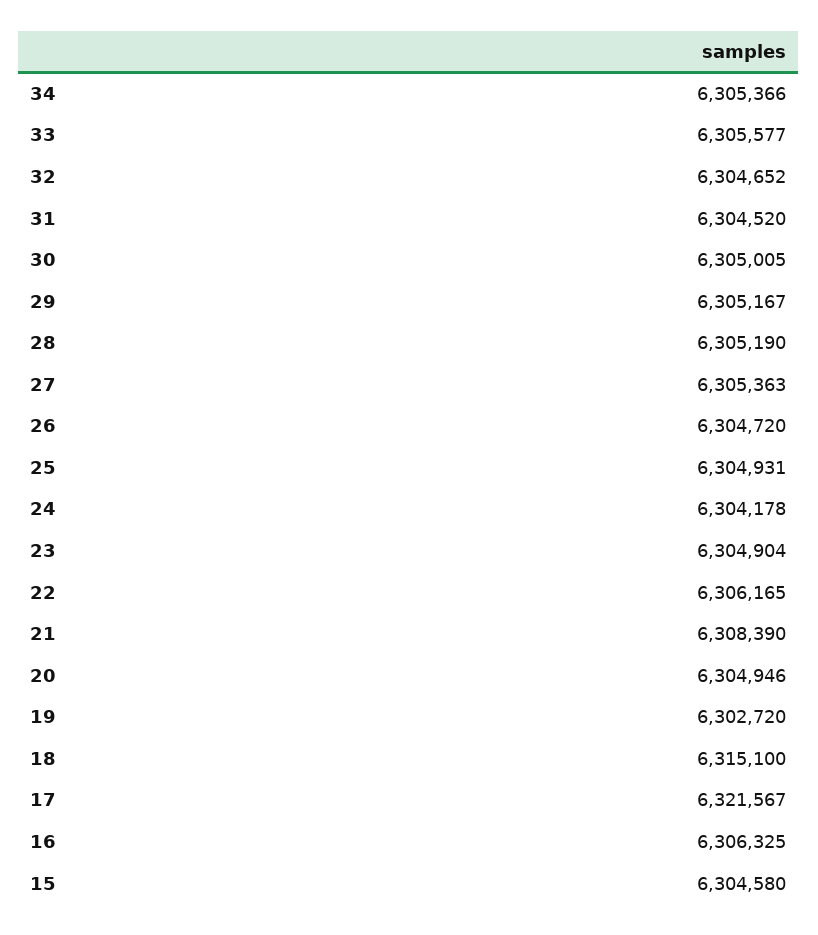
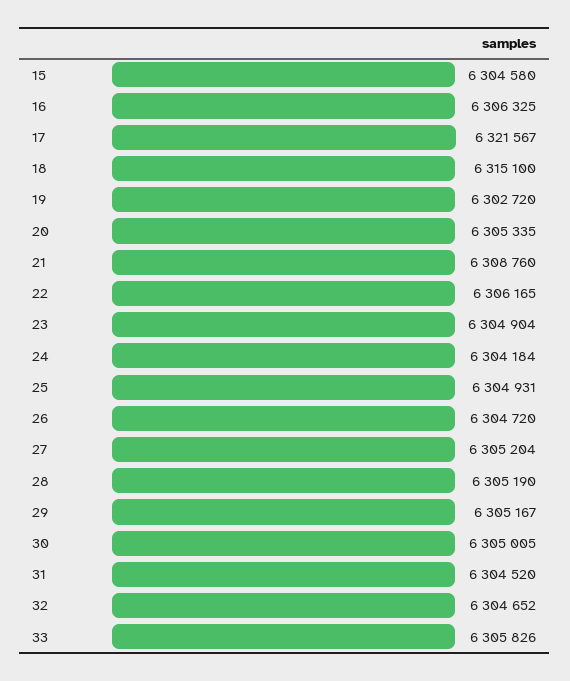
  {
-   "34": 6305366,
-   "33": 6305577,
+   "33": 6305826,
    "32": 6304652,
    "31": 6304520,
    "30": 6305005,
    "29": 6305167,
    "28": 6305190,
-   "27": 6305363,
+   "27": 6305204,
    "26": 6304720,
    "25": 6304931,
-   "24": 6304178,
+   "24": 6304184,
    "23": 6304904,
    "22": 6306165,
-   "21": 6308390,
+   "21": 6308760,
-   "20": 6304946,
+   "20": 6305335,
    "19": 6302720,
    "18": 6315100,
    "17": 6321567,
    "16": 6306325,
    "15": 6304580
  }

